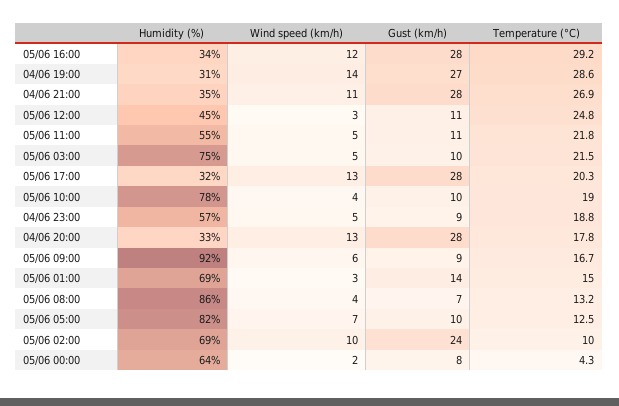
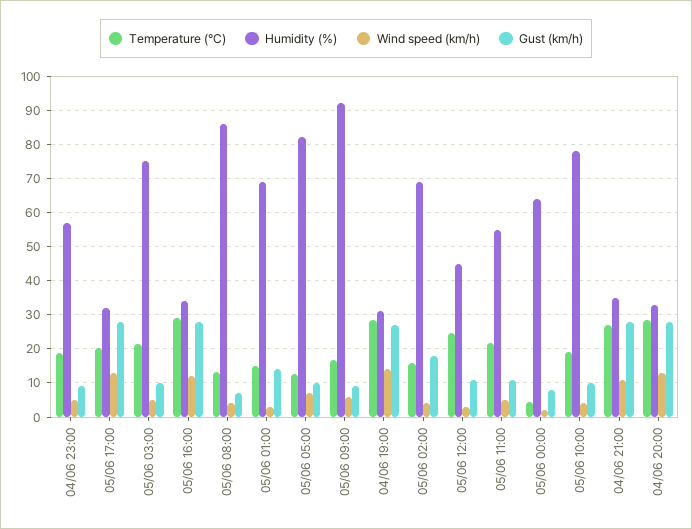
  {
    "Humidity (%)": {
      "05/06 16:00": 34,
      "04/06 19:00": 31,
      "04/06 21:00": 35,
      "05/06 12:00": 45,
      "05/06 11:00": 55,
      "05/06 03:00": 75,
      "05/06 17:00": 32,
      "05/06 10:00": 78,
      "04/06 23:00": 57,
      "04/06 20:00": 33,
      "05/06 09:00": 92,
      "05/06 01:00": 69,
      "05/06 08:00": 86,
      "05/06 05:00": 82,
      "05/06 02:00": 69,
      "05/06 00:00": 64
    },
    "Wind speed (km/h)": {
      "05/06 16:00": 12,
      "04/06 19:00": 14,
      "04/06 21:00": 11,
      "05/06 12:00": 3,
      "05/06 11:00": 5,
      "05/06 03:00": 5,
      "05/06 17:00": 13,
      "05/06 10:00": 4,
      "04/06 23:00": 5,
      "04/06 20:00": 13,
      "05/06 09:00": 6,
      "05/06 01:00": 3,
      "05/06 08:00": 4,
      "05/06 05:00": 7,
-     "05/06 02:00": 10,
+     "05/06 02:00": 4,
      "05/06 00:00": 2
    },
    "Gust (km/h)": {
      "05/06 16:00": 28,
      "04/06 19:00": 27,
      "04/06 21:00": 28,
      "05/06 12:00": 11,
      "05/06 11:00": 11,
      "05/06 03:00": 10,
      "05/06 17:00": 28,
      "05/06 10:00": 10,
      "04/06 23:00": 9,
      "04/06 20:00": 28,
      "05/06 09:00": 9,
      "05/06 01:00": 14,
      "05/06 08:00": 7,
      "05/06 05:00": 10,
-     "05/06 02:00": 24,
+     "05/06 02:00": 18,
      "05/06 00:00": 8
    },
    "Temperature (°C)": {
      "05/06 16:00": 29.2,
      "04/06 19:00": 28.6,
      "04/06 21:00": 26.9,
      "05/06 12:00": 24.8,
      "05/06 11:00": 21.8,
      "05/06 03:00": 21.5,
      "05/06 17:00": 20.3,
      "05/06 10:00": 19,
      "04/06 23:00": 18.8,
-     "04/06 20:00": 17.8,
+     "04/06 20:00": 28,
      "05/06 09:00": 16.7,
      "05/06 01:00": 15,
      "05/06 08:00": 13.2,
      "05/06 05:00": 12.5,
-     "05/06 02:00": 10,
+     "05/06 02:00": 16,
      "05/06 00:00": 4.3
    }
  }

